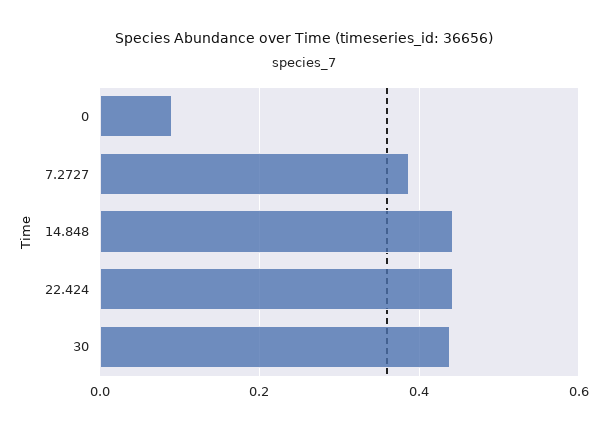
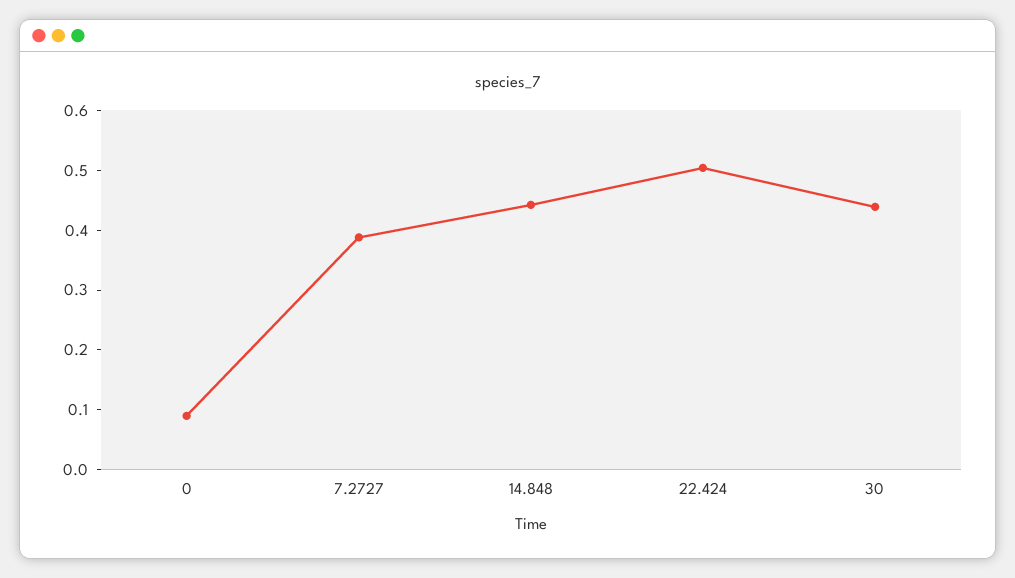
  {
    "0": 0.1,
    "7.2727": 0.38,
    "14.848": 0.44,
-   "22.424": 0.44,
+   "22.424": 0.5,
    "30": 0.44
  }

